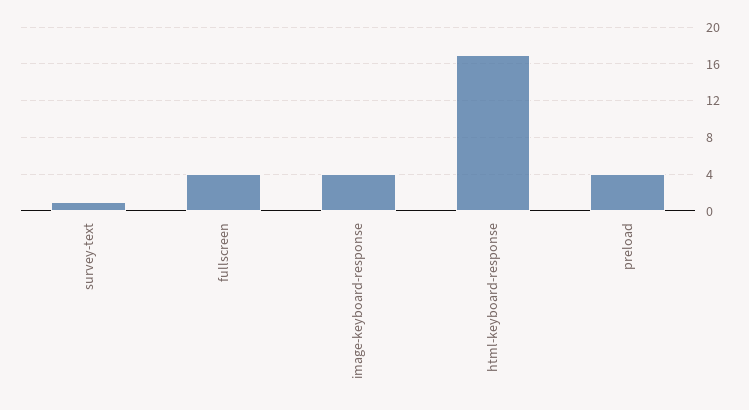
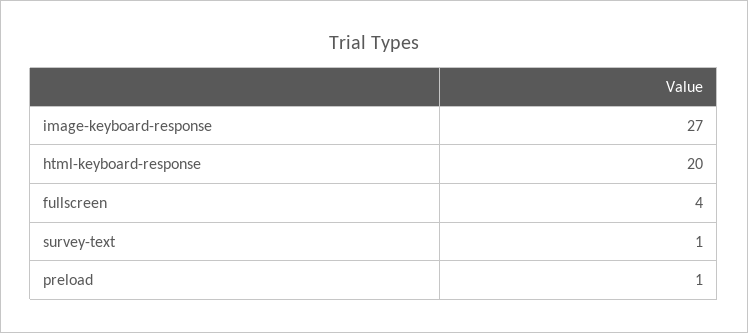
  {
    "survey-text": 1,
    "fullscreen": 4,
-   "image-keyboard-response": 4,
+   "image-keyboard-response": 27,
-   "html-keyboard-response": 17,
+   "html-keyboard-response": 20,
-   "preload": 4
+   "preload": 1
  }

